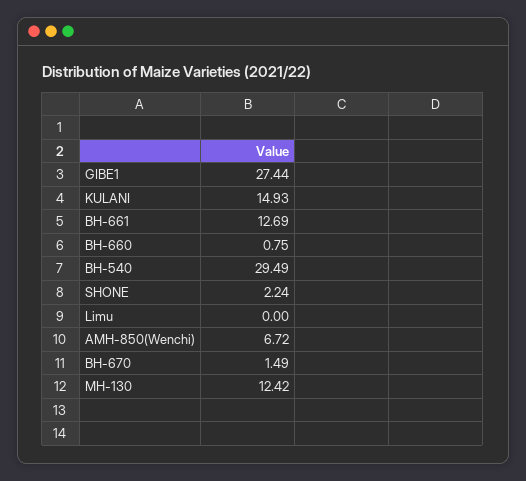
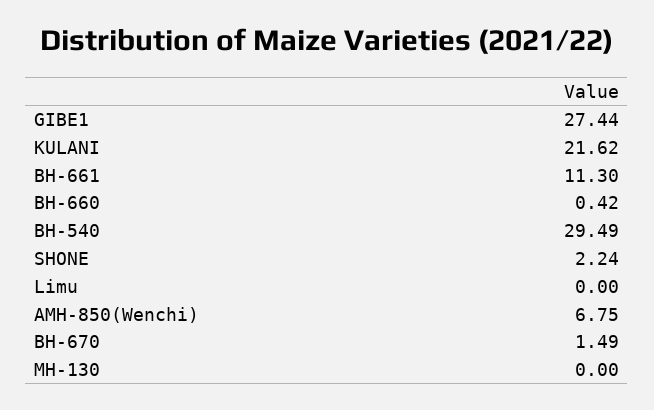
  {
    "GIBE1": 27.44,
-   "KULANI": 14.93,
+   "KULANI": 21.62,
-   "BH-661": 12.69,
+   "BH-661": 11.3,
-   "BH-660": 0.75,
+   "BH-660": 0.42,
    "BH-540": 29.49,
    "SHONE": 2.24,
    "Limu": 0,
-   "AMH-850(Wenchi)": 6.72,
+   "AMH-850(Wenchi)": 6.75,
    "BH-670": 1.49,
-   "MH-130": 12.42
+   "MH-130": 0
  }

